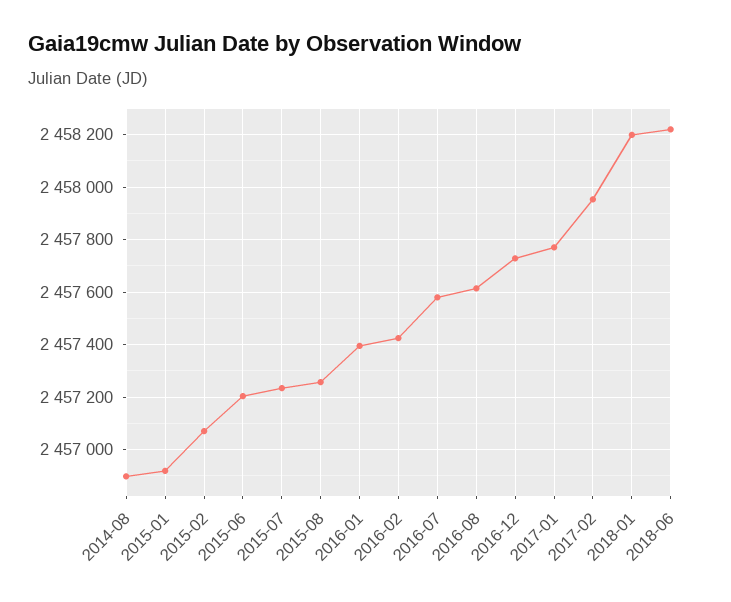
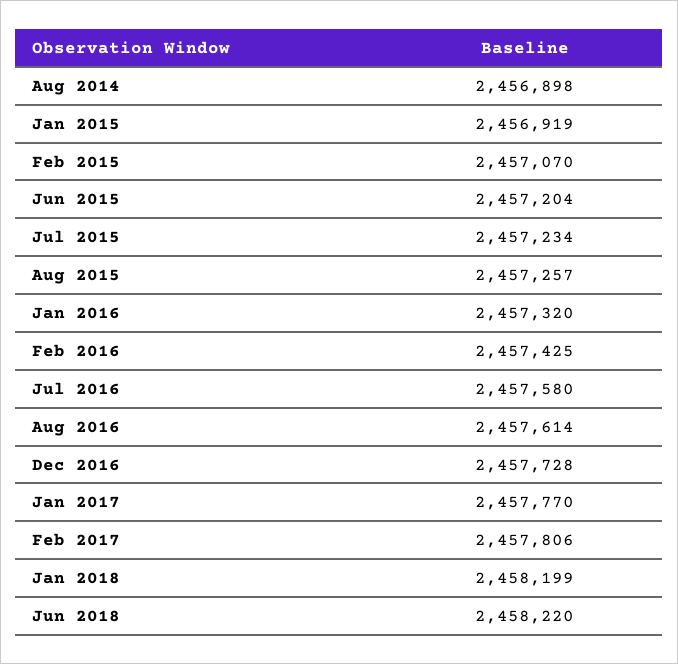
  {
    "2014-08": 2456898,
    "2015-01": 2456919,
    "2015-02": 2457070,
    "2015-06": 2457204,
    "2015-07": 2457234,
    "2015-08": 2457257,
-   "2016-01": 2457400,
+   "2016-01": 2457320,
    "2016-02": 2457425,
    "2016-07": 2457580,
    "2016-08": 2457614,
    "2016-12": 2457728,
    "2017-01": 2457770,
-   "2017-02": 2457950,
+   "2017-02": 2457806,
    "2018-01": 2458199,
    "2018-06": 2458220
  }

